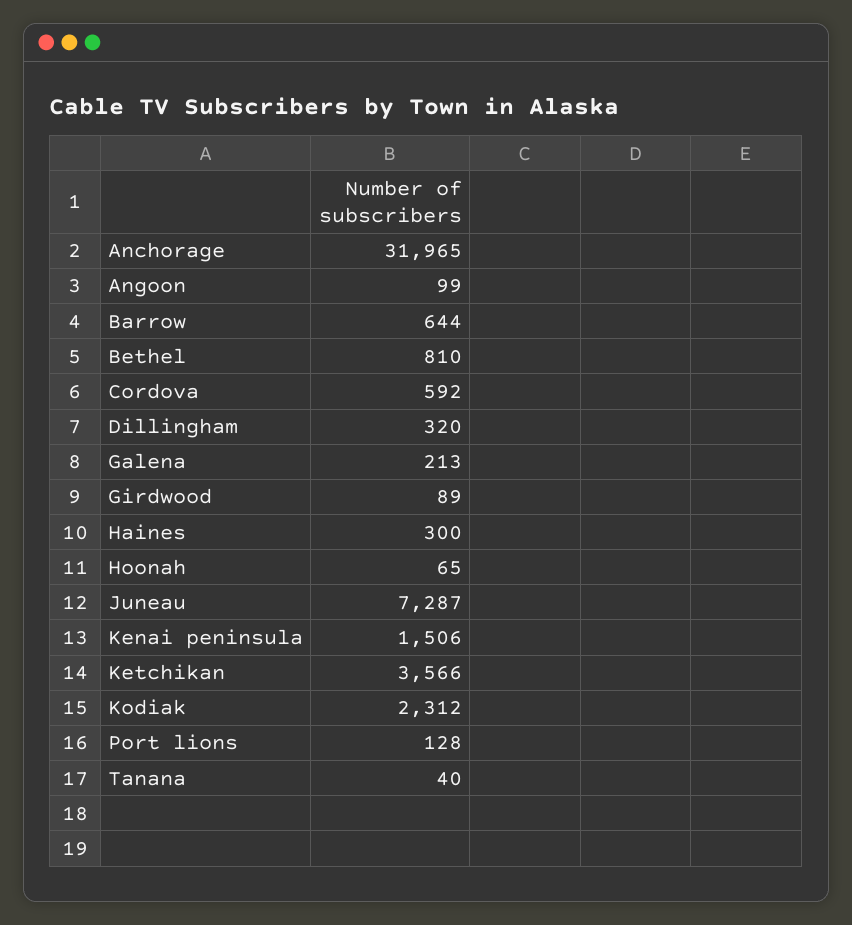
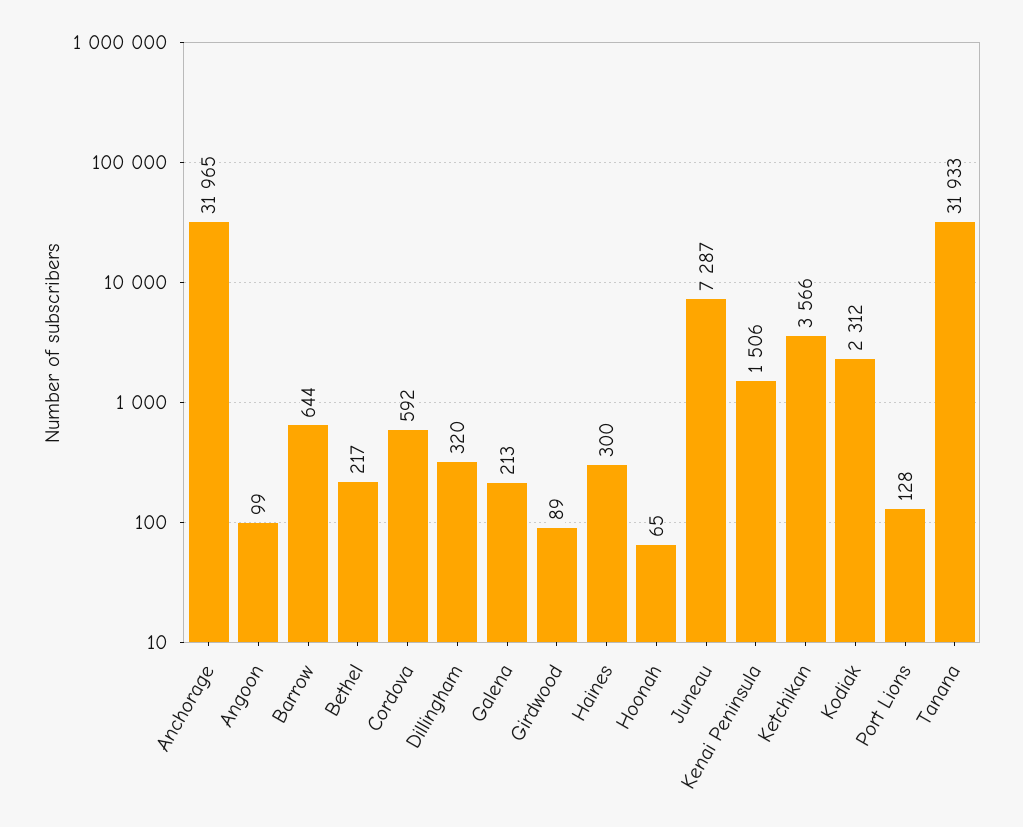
  {
    "Anchorage": 31965,
    "Angoon": 99,
    "Barrow": 644,
-   "Bethel": 810,
+   "Bethel": 217,
    "Cordova": 592,
    "Dillingham": 320,
    "Galena": 213,
    "Girdwood": 89,
    "Haines": 300,
    "Hoonah": 65,
    "Juneau": 7287,
    "Kenai peninsula": 1506,
    "Ketchikan": 3566,
    "Kodiak": 2312,
    "Port lions": 128,
-   "Tanana": 40
+   "Tanana": 31933
  }

